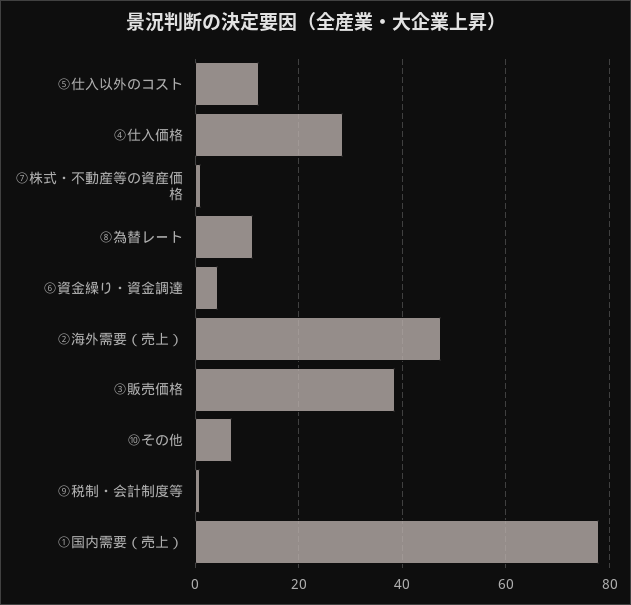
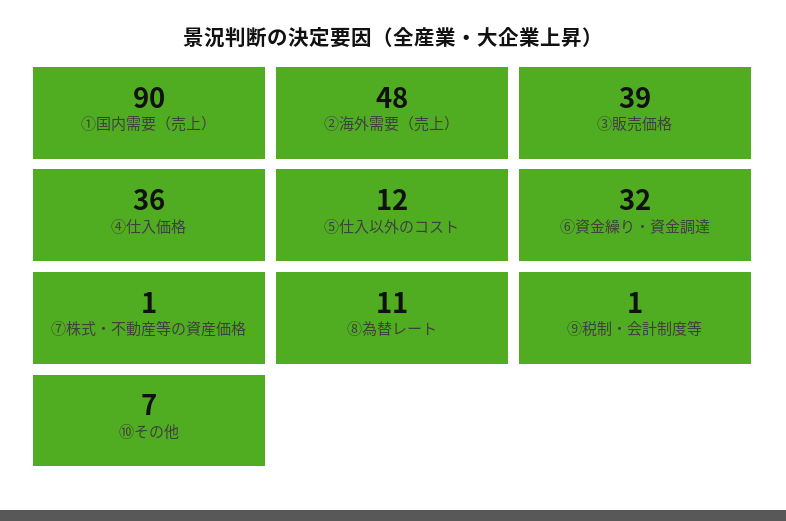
  {
    "⑤仕入以外のコスト": 12,
-   "④仕入価格": 28,
+   "④仕入価格": 36,
    "⑦株式・不動産等の資産価格": 1,
    "⑧為替レート": 11,
-   "⑥資金繰り・資金調達": 4,
+   "⑥資金繰り・資金調達": 32,
    "②海外需要（売上）": 48,
    "③販売価格": 39,
    "⑩その他": 7,
    "⑨税制・会計制度等": 1,
-   "①国内需要（売上）": 78
+   "①国内需要（売上）": 90
  }

